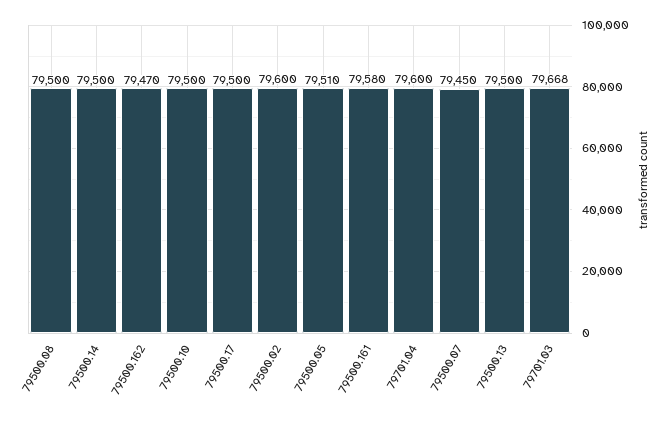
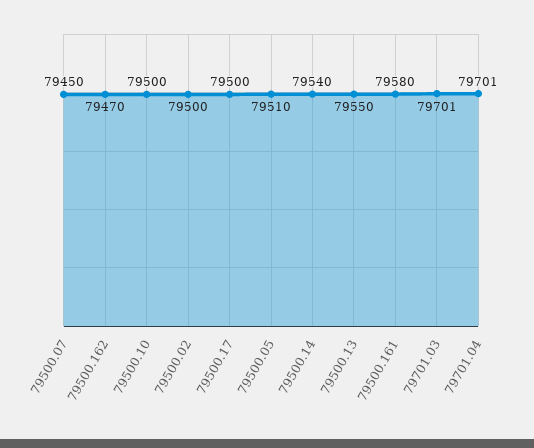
  {
-   "79500.08": 79500,
-   "79500.14": 79500,
+   "79500.14": 79540,
    "79500.162": 79470,
    "79500.10": 79500,
    "79500.17": 79500,
-   "79500.02": 79600,
+   "79500.02": 79500,
    "79500.05": 79510,
    "79500.161": 79580,
-   "79701.04": 79600,
+   "79701.04": 79701,
    "79500.07": 79450,
-   "79500.13": 79500,
+   "79500.13": 79550,
-   "79701.03": 79668
+   "79701.03": 79701
  }

